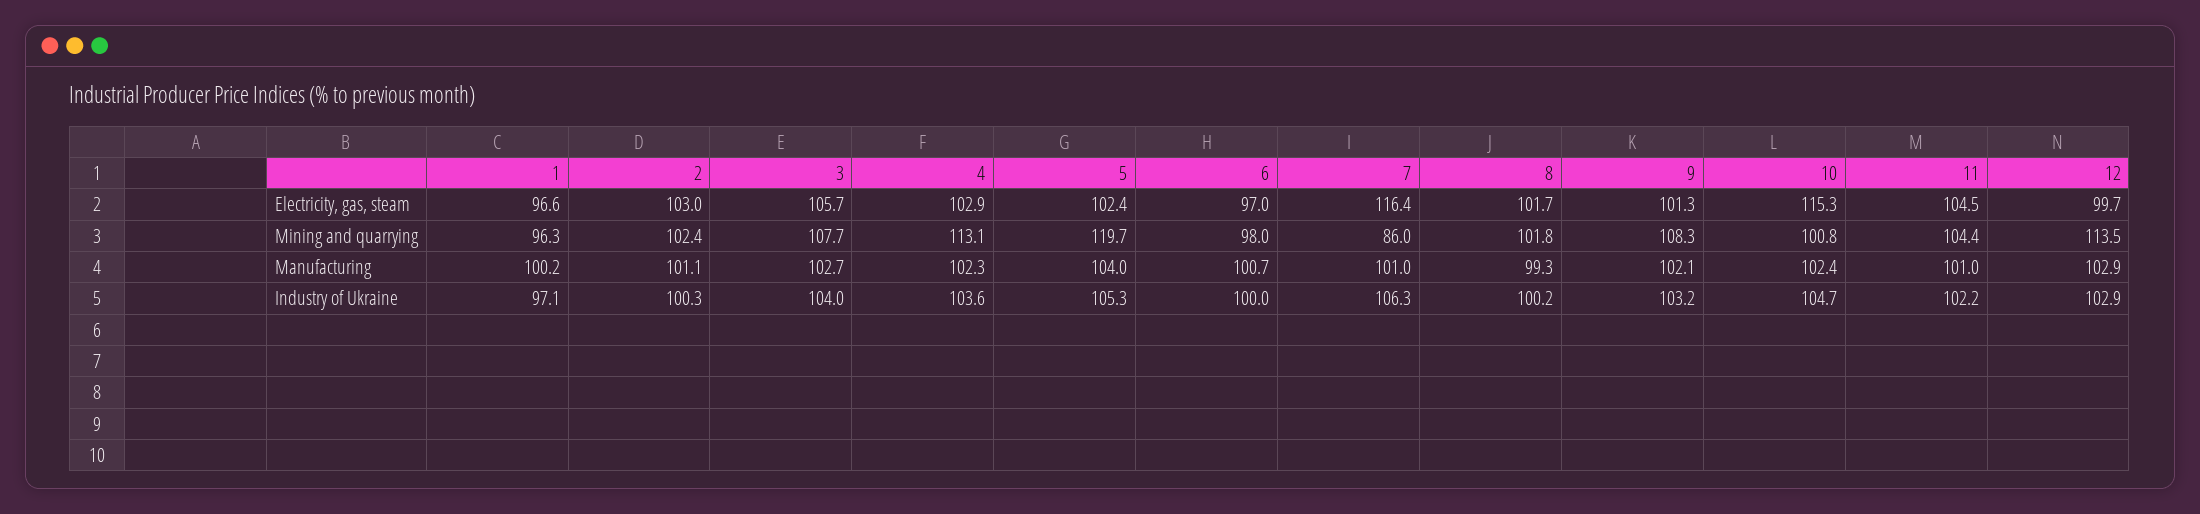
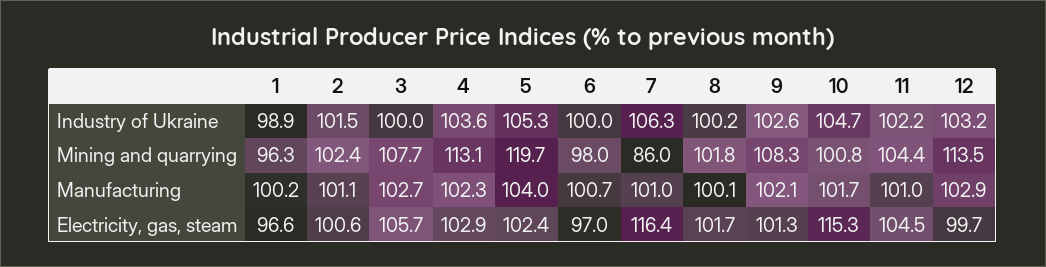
  {
    "1": {
      "Electricity, gas, steam": 96.6,
      "Mining and quarrying": 96.3,
      "Manufacturing": 100.2,
-     "Industry of Ukraine": 97.1
+     "Industry of Ukraine": 98.9
    },
    "2": {
-     "Electricity, gas, steam": 103,
+     "Electricity, gas, steam": 100.6,
      "Mining and quarrying": 102.4,
      "Manufacturing": 101.1,
-     "Industry of Ukraine": 100.3
+     "Industry of Ukraine": 101.5
    },
    "3": {
      "Electricity, gas, steam": 105.7,
      "Mining and quarrying": 107.7,
      "Manufacturing": 102.7,
-     "Industry of Ukraine": 104
+     "Industry of Ukraine": 100
    },
    "4": {
      "Electricity, gas, steam": 102.9,
      "Mining and quarrying": 113.1,
      "Manufacturing": 102.3,
      "Industry of Ukraine": 103.6
    },
    "5": {
      "Electricity, gas, steam": 102.4,
      "Mining and quarrying": 119.7,
      "Manufacturing": 104,
      "Industry of Ukraine": 105.3
    },
    "6": {
      "Electricity, gas, steam": 97,
      "Mining and quarrying": 98,
      "Manufacturing": 100.7,
      "Industry of Ukraine": 100
    },
    "7": {
      "Electricity, gas, steam": 116.4,
      "Mining and quarrying": 86,
      "Manufacturing": 101,
      "Industry of Ukraine": 106.3
    },
    "8": {
      "Electricity, gas, steam": 101.7,
      "Mining and quarrying": 101.8,
-     "Manufacturing": 99.3,
+     "Manufacturing": 100.1,
      "Industry of Ukraine": 100.2
    },
    "9": {
      "Electricity, gas, steam": 101.3,
      "Mining and quarrying": 108.3,
      "Manufacturing": 102.1,
-     "Industry of Ukraine": 103.2
+     "Industry of Ukraine": 102.6
    },
    "10": {
      "Electricity, gas, steam": 115.3,
      "Mining and quarrying": 100.8,
-     "Manufacturing": 102.4,
+     "Manufacturing": 101.7,
      "Industry of Ukraine": 104.7
    },
    "11": {
      "Electricity, gas, steam": 104.5,
      "Mining and quarrying": 104.4,
      "Manufacturing": 101,
      "Industry of Ukraine": 102.2
    },
    "12": {
      "Electricity, gas, steam": 99.7,
      "Mining and quarrying": 113.5,
      "Manufacturing": 102.9,
-     "Industry of Ukraine": 102.9
+     "Industry of Ukraine": 103.2
    }
  }

